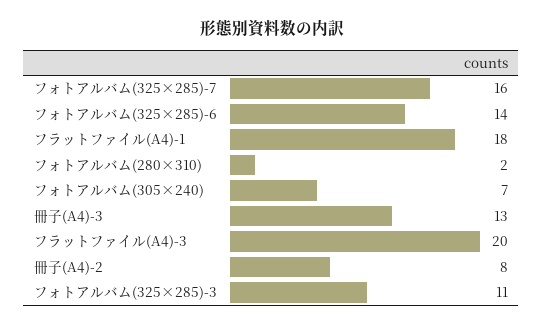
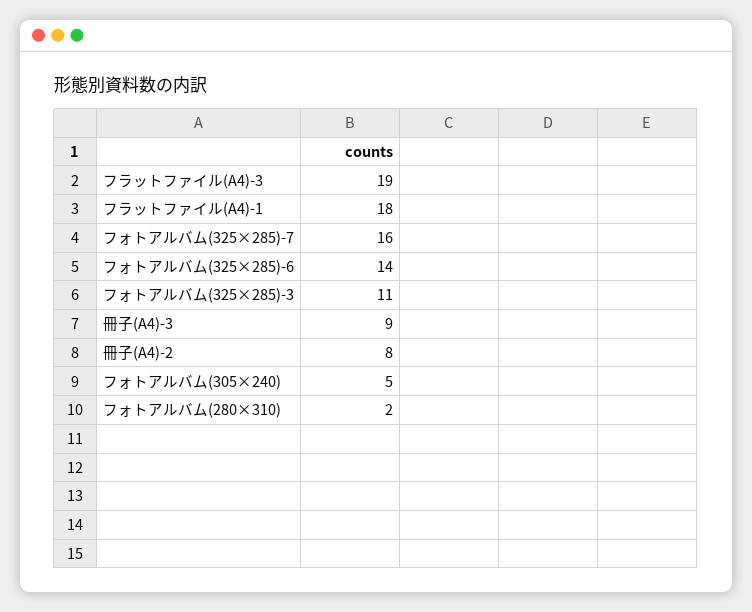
  {
    "フォトアルバム(325×285)-7": 16,
    "フォトアルバム(325×285)-6": 14,
    "フラットファイル(A4)-1": 18,
    "フォトアルバム(280×310)": 2,
-   "フォトアルバム(305×240)": 7,
+   "フォトアルバム(305×240)": 5,
-   "冊子(A4)-3": 13,
+   "冊子(A4)-3": 9,
-   "フラットファイル(A4)-3": 20,
+   "フラットファイル(A4)-3": 19,
    "冊子(A4)-2": 8,
    "フォトアルバム(325×285)-3": 11
  }

